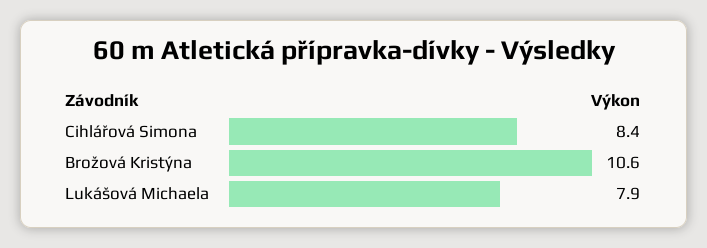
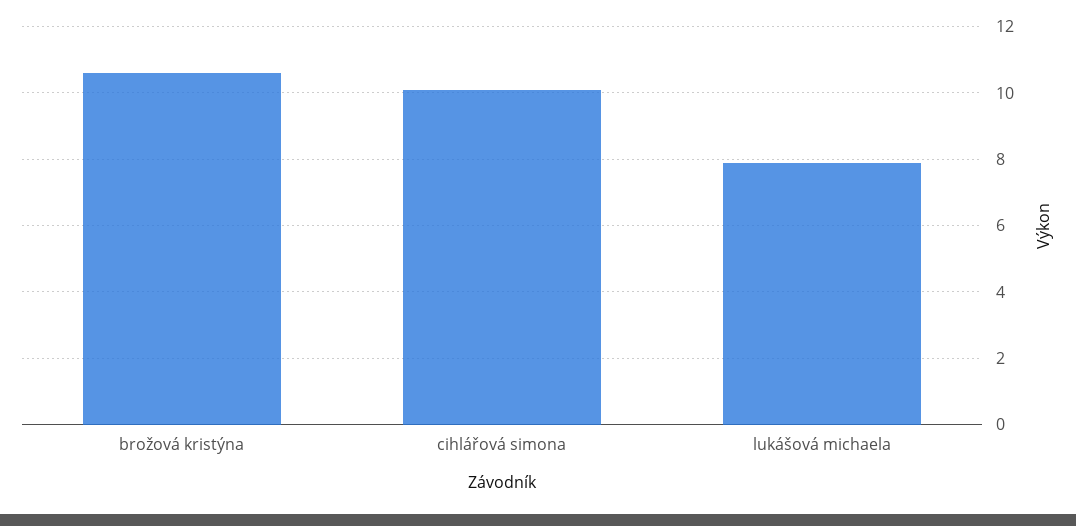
  {
-   "Cihlářová Simona": 8.4,
+   "Cihlářová Simona": 10,
    "Brožová Kristýna": 10.6,
    "Lukášová Michaela": 7.9
  }

